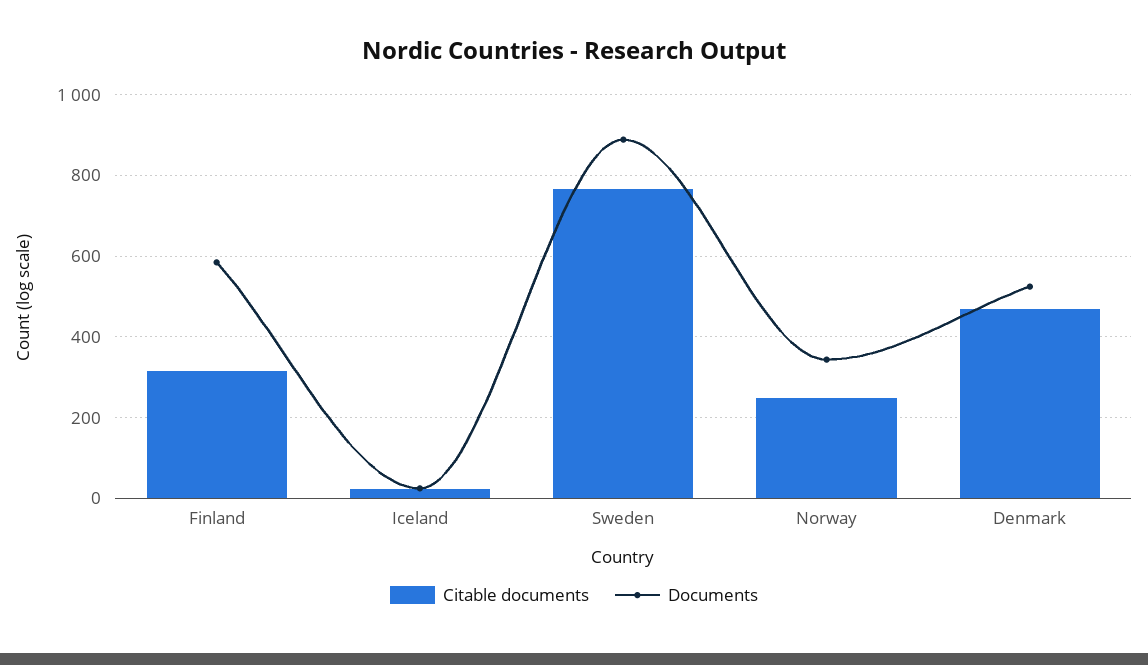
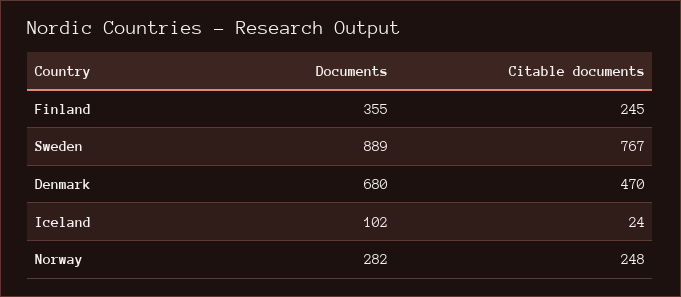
  {
    "Citable documents": {
-     "Finland": 320,
+     "Finland": 245,
      "Iceland": 24,
      "Sweden": 767,
      "Norway": 248,
      "Denmark": 470
    },
    "Documents": {
-     "Finland": 580,
+     "Finland": 355,
-     "Iceland": 20,
+     "Iceland": 102,
      "Sweden": 889,
-     "Norway": 340,
+     "Norway": 282,
-     "Denmark": 520
+     "Denmark": 680
    }
  }

